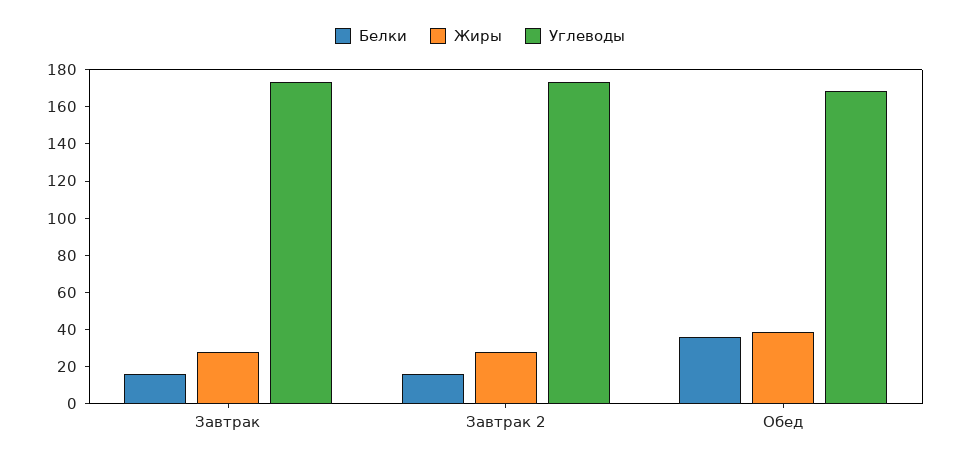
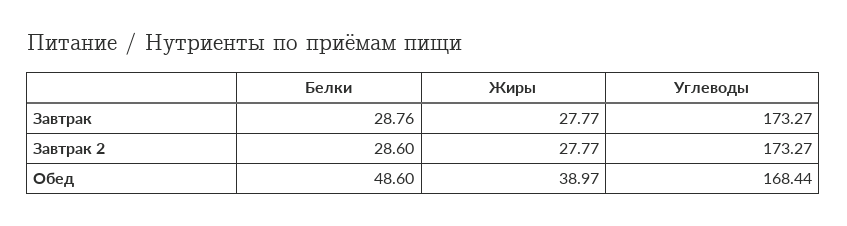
  {
    "Белки": {
-     "Завтрак": 15,
+     "Завтрак": 28.76,
-     "Завтрак 2": 15,
+     "Завтрак 2": 28.6,
-     "Обед": 35
+     "Обед": 48.6
    },
    "Жиры": {
      "Завтрак": 27.77,
      "Завтрак 2": 27.77,
      "Обед": 38.97
    },
    "Углеводы": {
      "Завтрак": 173.27,
      "Завтрак 2": 173.27,
      "Обед": 168.44
    }
  }

